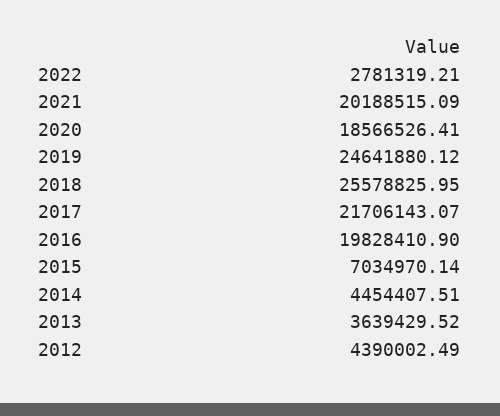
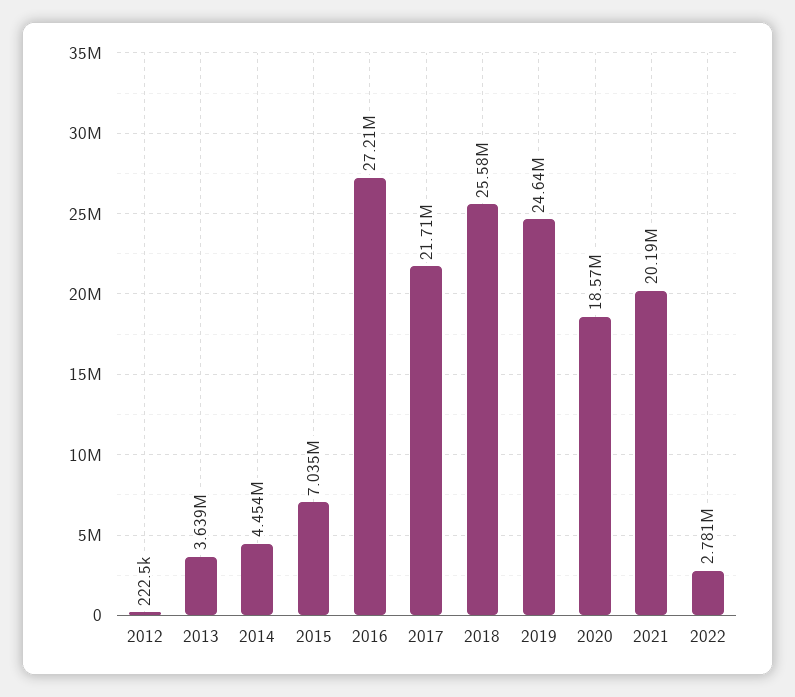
  {
    "2022": 2781319.21,
    "2021": 20188515.09,
    "2020": 18566526.41,
    "2019": 24641880.12,
    "2018": 25578825.95,
    "2017": 21706143.07,
-   "2016": 19828410.9,
+   "2016": 27210000,
    "2015": 7034970.14,
    "2014": 4454407.51,
    "2013": 3639429.52,
-   "2012": 4390002.49
+   "2012": 222500
  }

